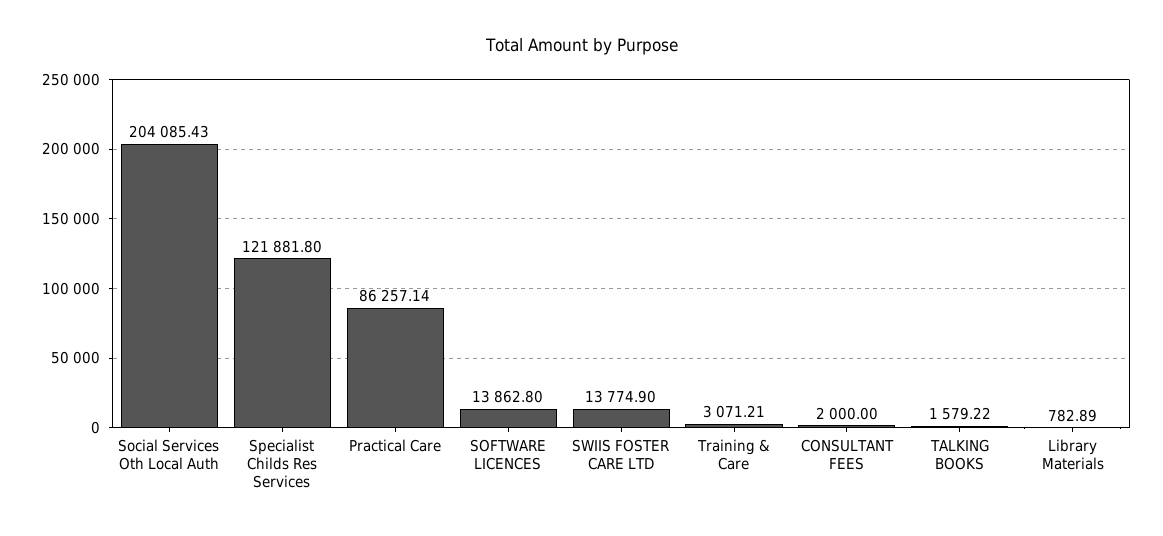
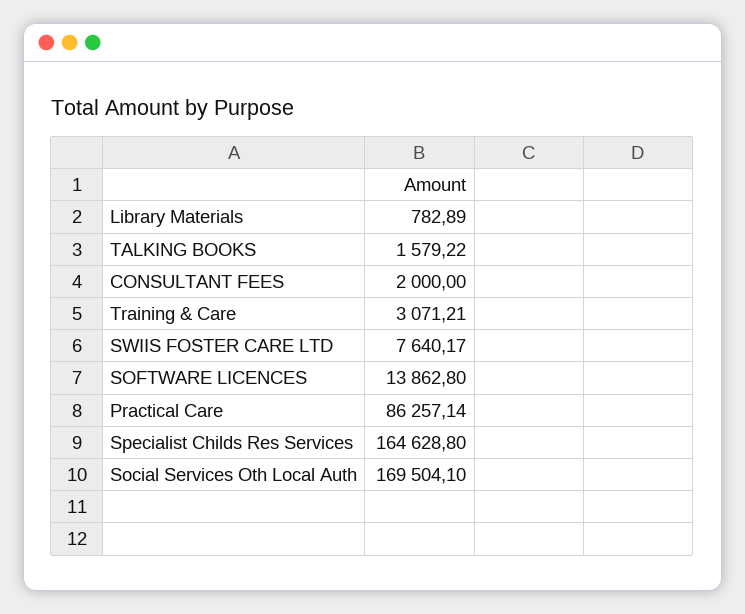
  {
-   "Social Services Oth Local Auth": 204085.43,
+   "Social Services Oth Local Auth": 169504.1,
-   "Specialist Childs Res Services": 121881.8,
+   "Specialist Childs Res Services": 164628.8,
    "Practical Care": 86257.14,
    "SOFTWARE LICENCES": 13862.8,
-   "SWIIS FOSTER CARE LTD": 13774.9,
+   "SWIIS FOSTER CARE LTD": 7640.17,
    "Training & Care": 3071.21,
    "CONSULTANT FEES": 2000,
    "TALKING BOOKS": 1579.22,
    "Library Materials": 782.89
  }

